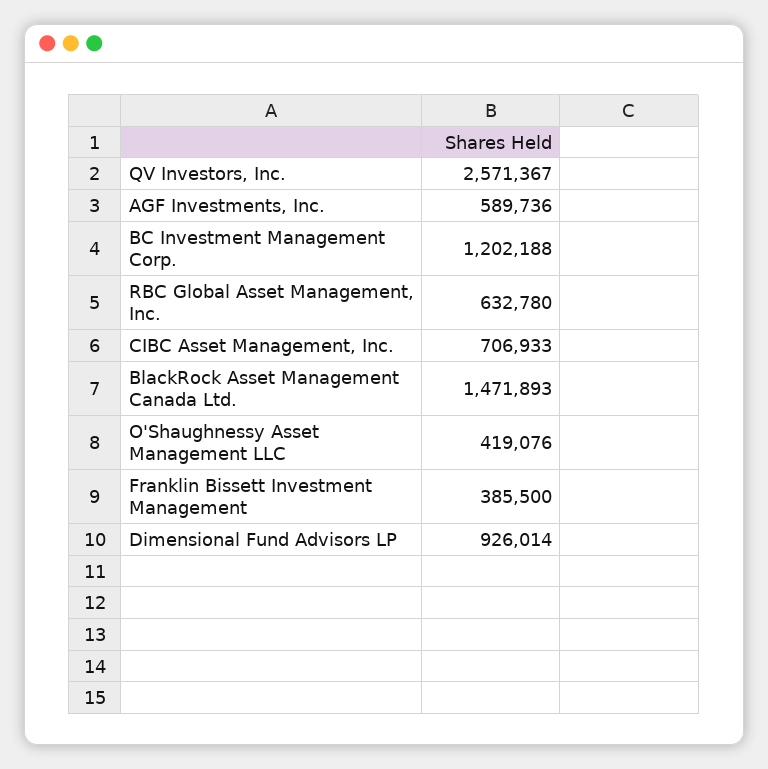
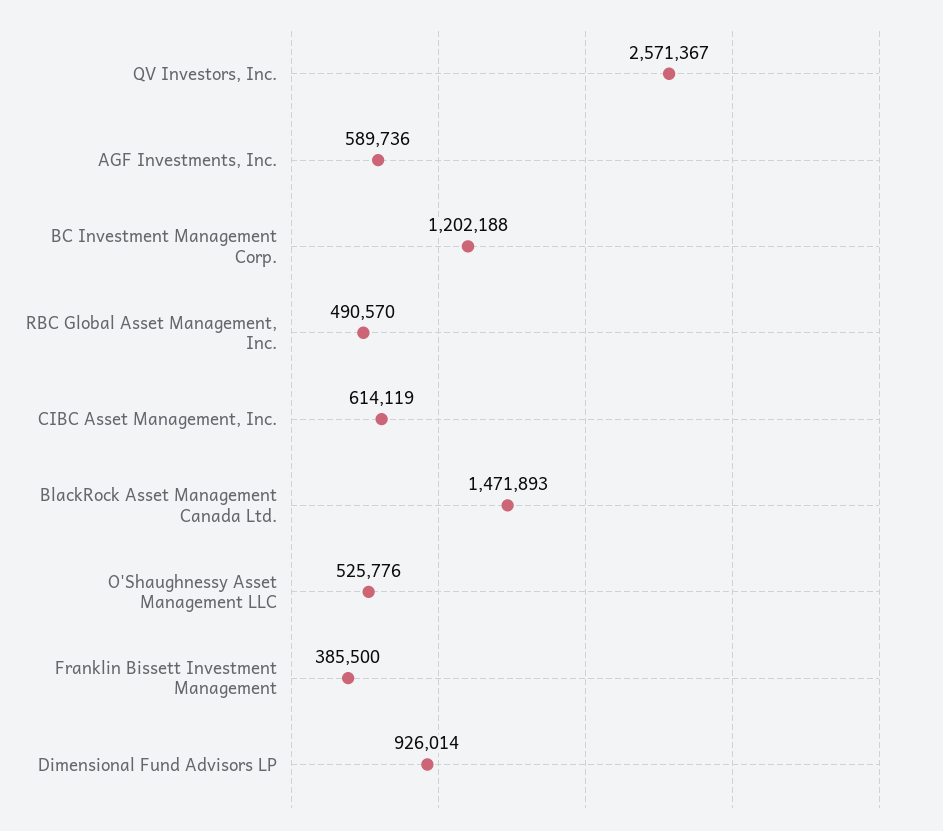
  {
    "QV Investors, Inc.": 2571367,
    "AGF Investments, Inc.": 589736,
    "BC Investment Management Corp.": 1202188,
-   "RBC Global Asset Management, Inc.": 632780,
+   "RBC Global Asset Management, Inc.": 490570,
-   "CIBC Asset Management, Inc.": 706933,
+   "CIBC Asset Management, Inc.": 614119,
    "BlackRock Asset Management Canada Ltd.": 1471893,
-   "O'Shaughnessy Asset Management LLC": 419076,
+   "O'Shaughnessy Asset Management LLC": 525776,
    "Franklin Bissett Investment Management": 385500,
    "Dimensional Fund Advisors LP": 926014
  }

